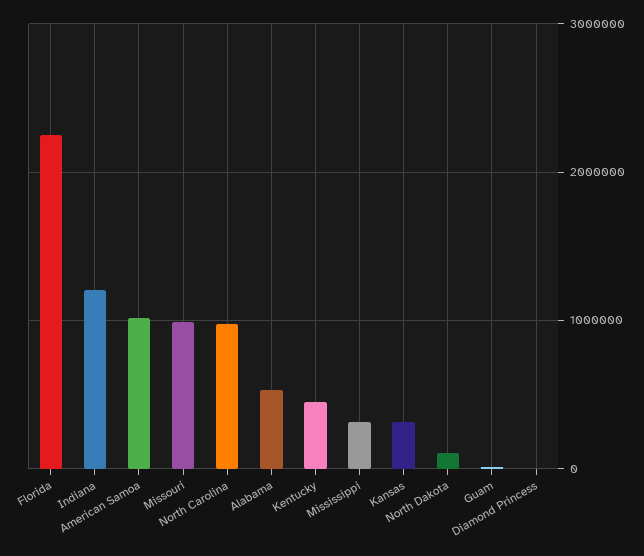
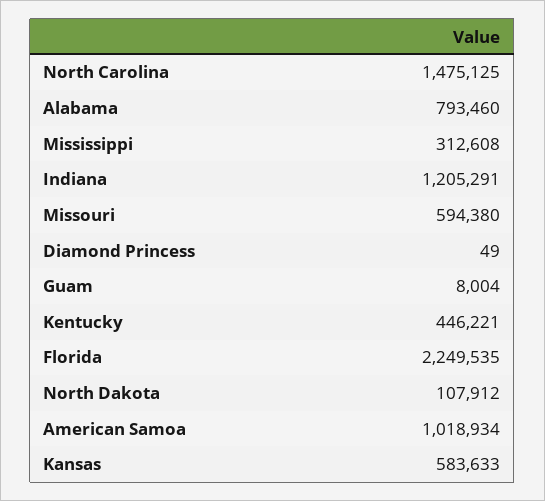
  {
    "Florida": 2249535,
    "Indiana": 1205291,
    "American Samoa": 1018934,
-   "Missouri": 1000000,
+   "Missouri": 594380,
-   "North Carolina": 1000000,
+   "North Carolina": 1475125,
-   "Alabama": 500000,
+   "Alabama": 793460,
    "Kentucky": 446221,
    "Mississippi": 312608,
-   "Kansas": 300000,
+   "Kansas": 583633,
    "North Dakota": 107912,
    "Guam": 8004,
    "Diamond Princess": 49
  }

